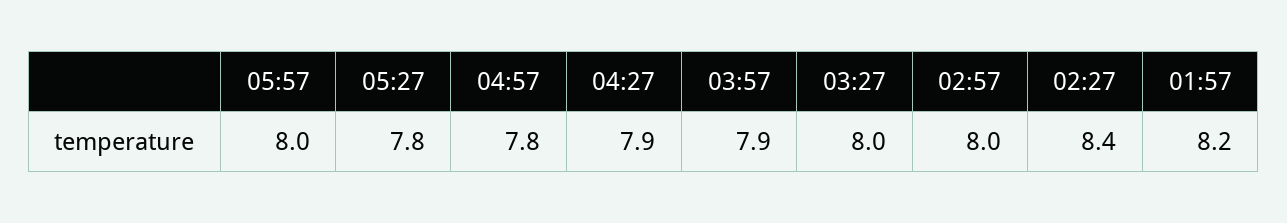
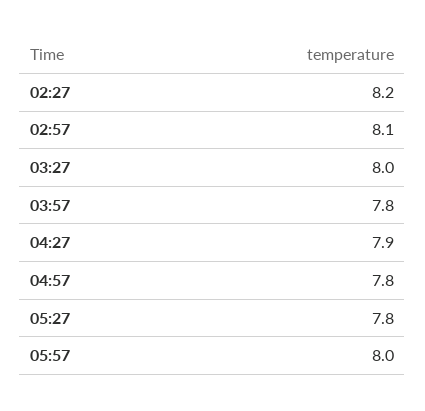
  {
    "05:57": 8,
    "05:27": 7.8,
    "04:57": 7.8,
    "04:27": 7.9,
-   "03:57": 7.9,
+   "03:57": 7.8,
    "03:27": 8,
-   "02:57": 8,
+   "02:57": 8.1,
-   "02:27": 8.4,
+   "02:27": 8.2
-   "01:57": 8.2
  }

